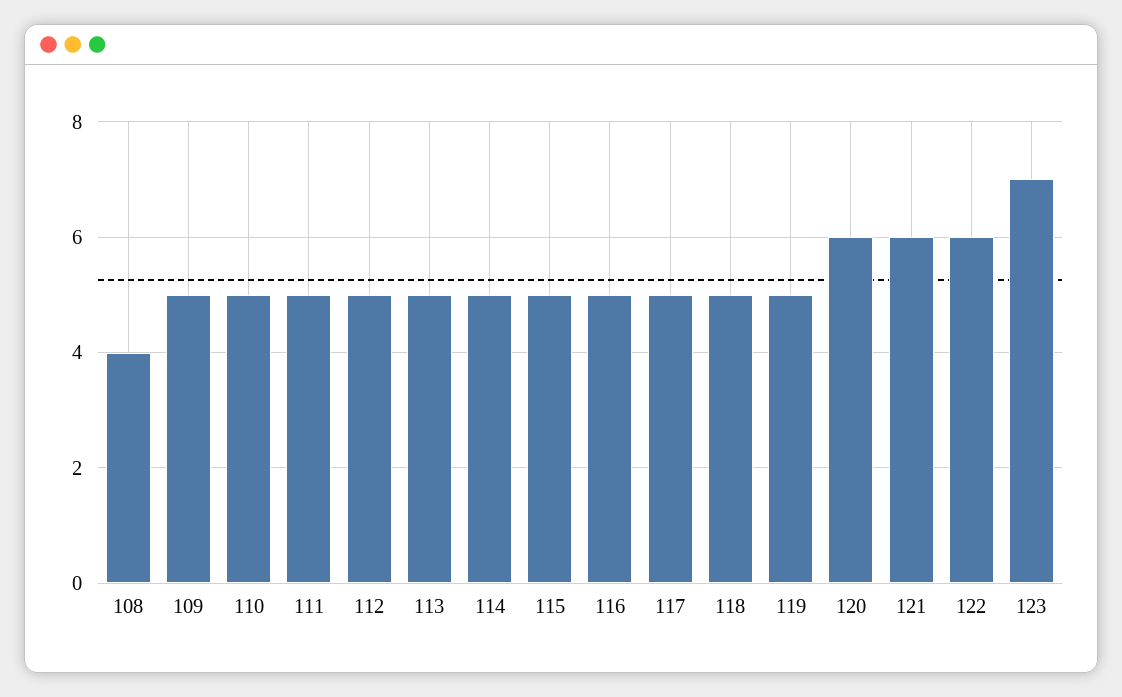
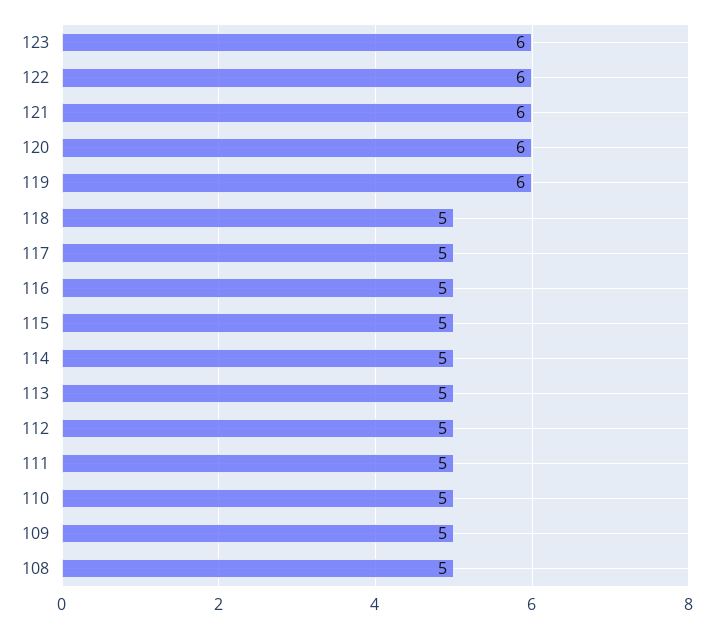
  {
-   "108": 4,
+   "108": 5,
    "109": 5,
    "110": 5,
    "111": 5,
    "112": 5,
    "113": 5,
    "114": 5,
    "115": 5,
    "116": 5,
    "117": 5,
    "118": 5,
-   "119": 5,
+   "119": 6,
    "120": 6,
    "121": 6,
    "122": 6,
-   "123": 7
+   "123": 6
  }

